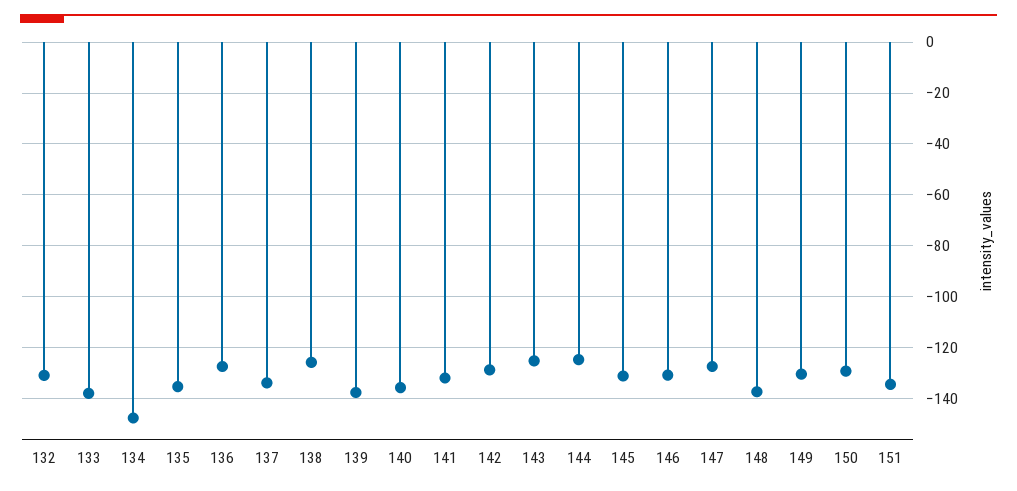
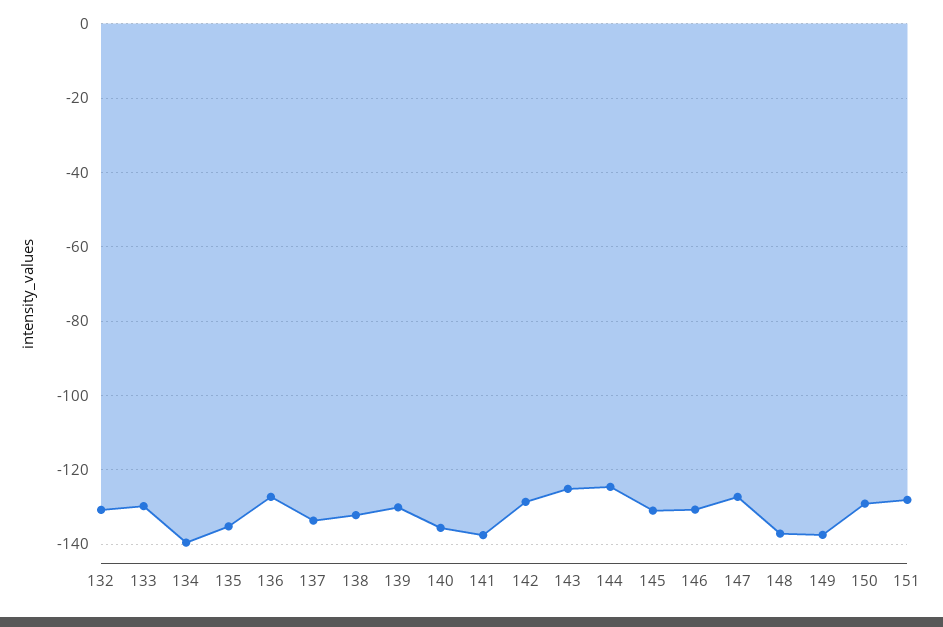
  {
    "132": -130,
-   "133": -137.5,
+   "133": -130,
-   "134": -147.5,
+   "134": -140,
    "135": -136,
    "136": -128,
    "137": -134,
-   "138": -125,
+   "138": -132,
-   "139": -137.5,
+   "139": -130,
    "140": -136,
-   "141": -132.5,
+   "141": -138,
    "142": -128,
    "143": -126,
    "144": -124,
    "145": -132,
    "146": -130,
    "147": -128,
    "148": -138,
-   "149": -130,
+   "149": -138,
    "150": -130,
-   "151": -135
+   "151": -128
  }

